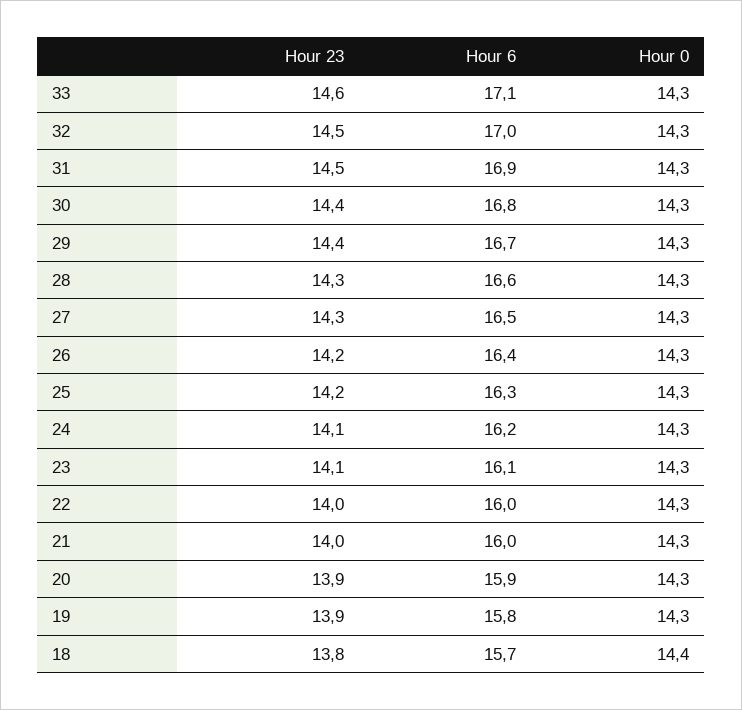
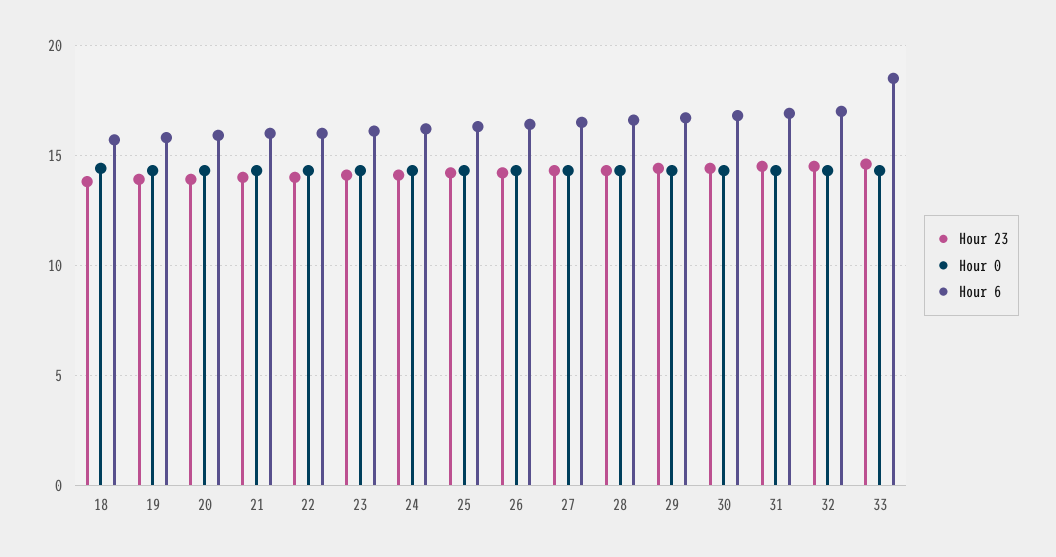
  {
    "Hour 23": {
      "33": 14.6,
      "32": 14.5,
      "31": 14.5,
      "30": 14.4,
      "29": 14.4,
      "28": 14.3,
      "27": 14.3,
      "26": 14.2,
      "25": 14.2,
      "24": 14.1,
      "23": 14.1,
      "22": 14,
      "21": 14,
      "20": 13.9,
      "19": 13.9,
      "18": 13.8
    },
    "Hour 6": {
-     "33": 17.1,
+     "33": 18.5,
      "32": 17,
      "31": 16.9,
      "30": 16.8,
      "29": 16.7,
      "28": 16.6,
      "27": 16.5,
      "26": 16.4,
      "25": 16.3,
      "24": 16.2,
      "23": 16.1,
      "22": 16,
      "21": 16,
      "20": 15.9,
      "19": 15.8,
      "18": 15.7
    },
    "Hour 0": {
      "33": 14.3,
      "32": 14.3,
      "31": 14.3,
      "30": 14.3,
      "29": 14.3,
      "28": 14.3,
      "27": 14.3,
      "26": 14.3,
      "25": 14.3,
      "24": 14.3,
      "23": 14.3,
      "22": 14.3,
      "21": 14.3,
      "20": 14.3,
      "19": 14.3,
      "18": 14.4
    }
  }

